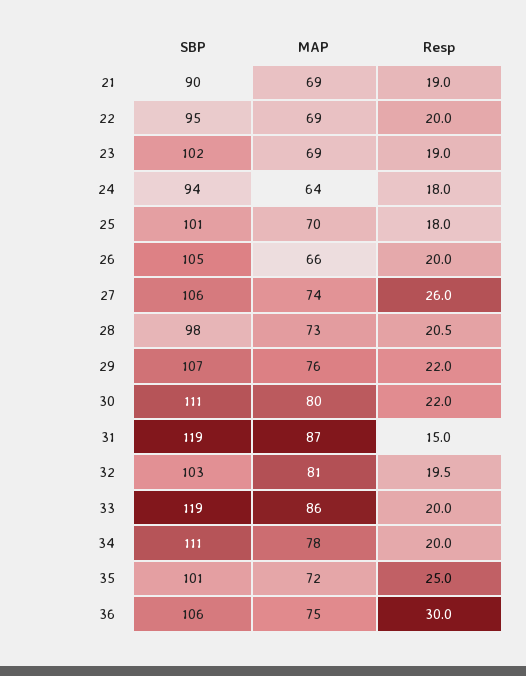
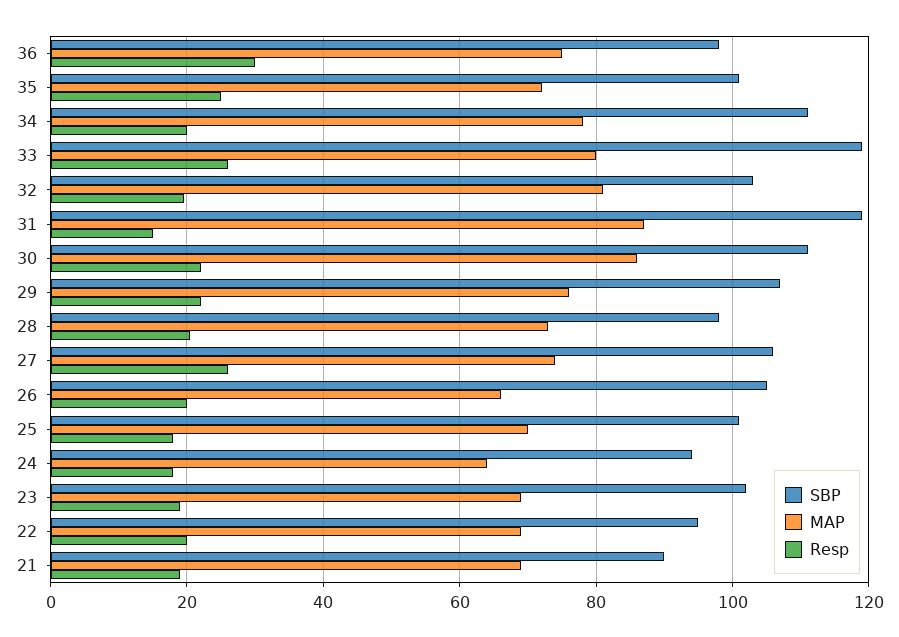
  {
    "SBP": {
      "21": 90,
      "22": 95,
      "23": 102,
      "24": 94,
      "25": 101,
      "26": 105,
      "27": 106,
      "28": 98,
      "29": 107,
      "30": 111,
      "31": 119,
      "32": 103,
      "33": 119,
      "34": 111,
      "35": 101,
-     "36": 106
+     "36": 98
    },
    "MAP": {
      "21": 69,
      "22": 69,
      "23": 69,
      "24": 64,
      "25": 70,
      "26": 66,
      "27": 74,
      "28": 73,
      "29": 76,
-     "30": 80,
+     "30": 86,
      "31": 87,
      "32": 81,
-     "33": 86,
+     "33": 80,
      "34": 78,
      "35": 72,
      "36": 75
    },
    "Resp": {
      "21": 19,
      "22": 20,
      "23": 19,
      "24": 18,
      "25": 18,
      "26": 20,
      "27": 26,
      "28": 20.5,
      "29": 22,
      "30": 22,
      "31": 15,
      "32": 19.5,
-     "33": 20,
+     "33": 26,
      "34": 20,
      "35": 25,
      "36": 30
    }
  }

